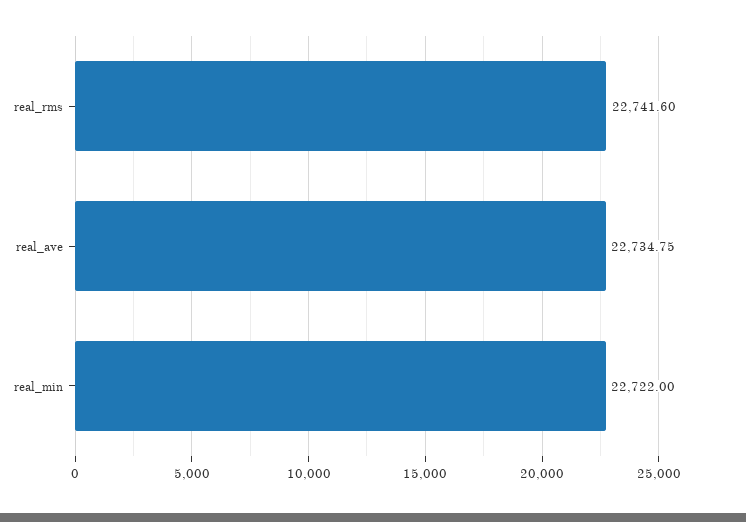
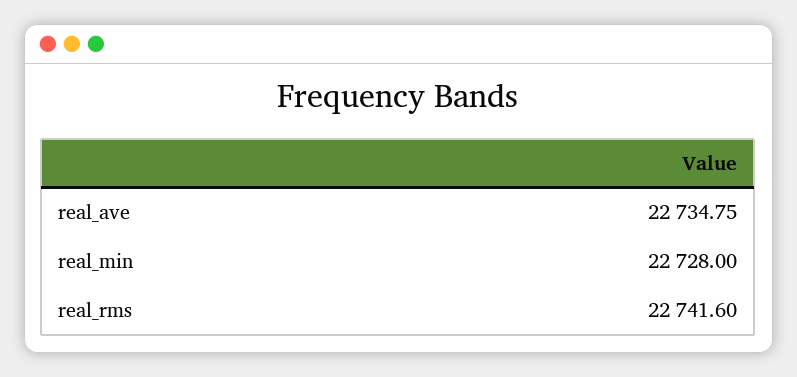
  {
    "real_rms": 22741.6,
    "real_ave": 22734.75,
-   "real_min": 22722
+   "real_min": 22728
  }

